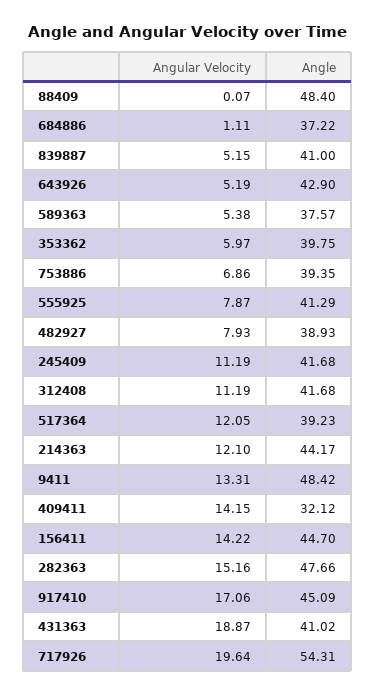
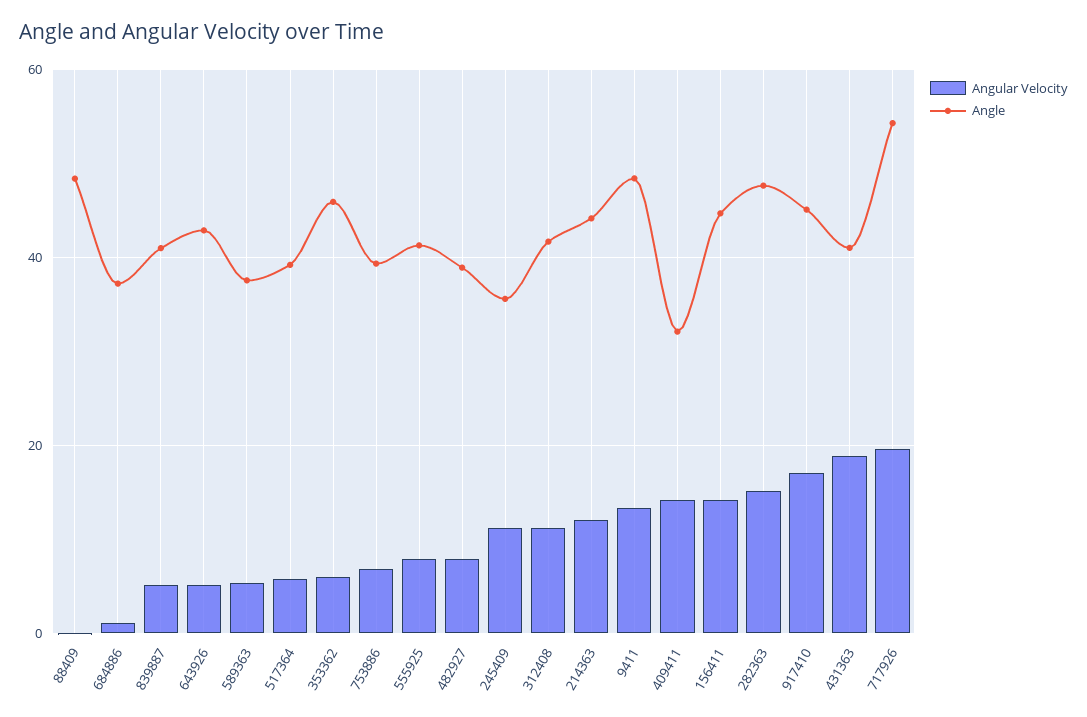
  {
    "Angular Velocity": {
      "88409": 0.07,
      "684886": 1.11,
      "839887": 5.15,
      "643926": 5.19,
      "589363": 5.38,
      "353362": 5.97,
      "753886": 6.86,
      "555925": 7.87,
      "482927": 7.93,
      "245409": 11.19,
      "312408": 11.19,
-     "517364": 12.05,
+     "517364": 6,
      "214363": 12.1,
      "9411": 13.31,
      "409411": 14.15,
      "156411": 14.22,
      "282363": 15.16,
      "917410": 17.06,
      "431363": 18.87,
      "717926": 19.64
    },
    "Angle": {
      "88409": 48.4,
      "684886": 37.22,
      "839887": 41,
      "643926": 42.9,
      "589363": 37.57,
-     "353362": 39.75,
+     "353362": 46,
      "753886": 39.35,
      "555925": 41.29,
      "482927": 38.93,
-     "245409": 41.68,
+     "245409": 36,
      "312408": 41.68,
      "517364": 39.23,
      "214363": 44.17,
      "9411": 48.42,
      "409411": 32.12,
      "156411": 44.7,
      "282363": 47.66,
      "917410": 45.09,
      "431363": 41.02,
      "717926": 54.31
    }
  }

